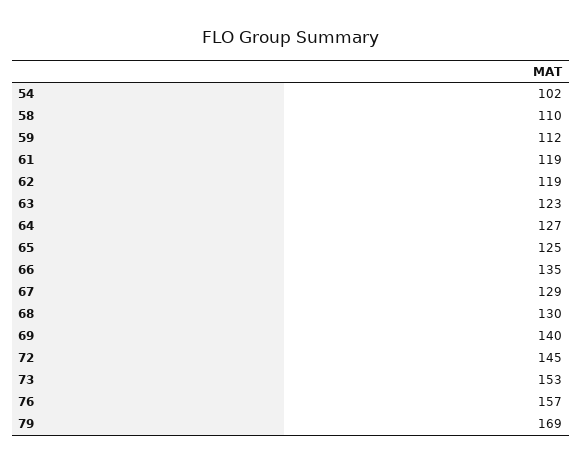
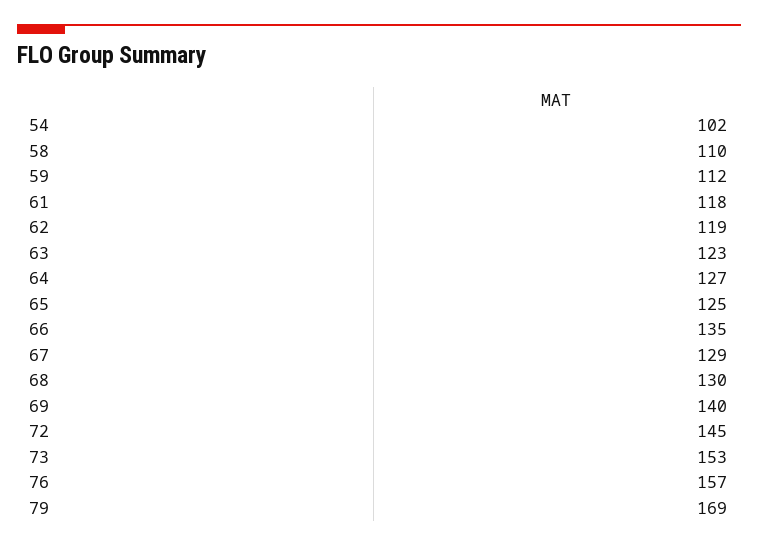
  {
    "54": 102,
    "58": 110,
    "59": 112,
-   "61": 119,
+   "61": 118,
    "62": 119,
    "63": 123,
    "64": 127,
    "65": 125,
    "66": 135,
    "67": 129,
    "68": 130,
    "69": 140,
    "72": 145,
    "73": 153,
    "76": 157,
    "79": 169
  }

